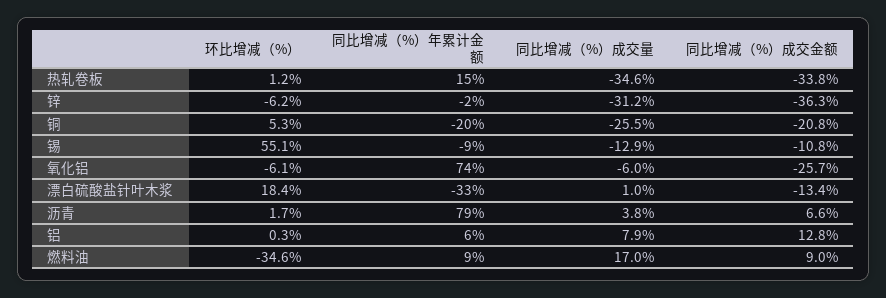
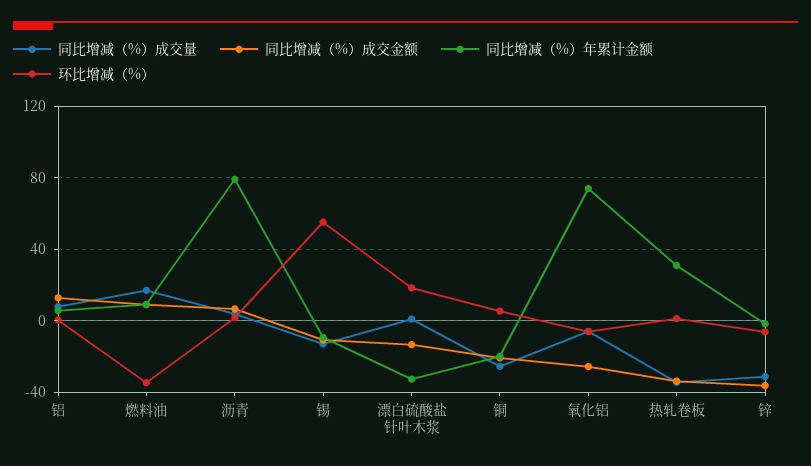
  {
    "环比增减（%）": {
      "热轧卷板": 1.2,
      "锌": -6.2,
      "铜": 5.3,
      "锡": 55.1,
      "氧化铝": -6.1,
      "漂白硫酸盐针叶木浆": 18.4,
      "沥青": 1.7,
      "铝": 0.3,
      "燃料油": -34.6
    },
    "同比增减（%）年累计金额": {
-     "热轧卷板": 15,
+     "热轧卷板": 30,
      "锌": -2,
      "铜": -20,
      "锡": -9,
      "氧化铝": 74,
      "漂白硫酸盐针叶木浆": -33,
      "沥青": 79,
      "铝": 6,
      "燃料油": 9
    },
    "同比增减（%）成交量": {
      "热轧卷板": -34.6,
      "锌": -31.2,
      "铜": -25.5,
      "锡": -12.9,
      "氧化铝": -6,
      "漂白硫酸盐针叶木浆": 1,
      "沥青": 3.8,
      "铝": 7.9,
      "燃料油": 17
    },
    "同比增减（%）成交金额": {
      "热轧卷板": -33.8,
      "锌": -36.3,
      "铜": -20.8,
      "锡": -10.8,
      "氧化铝": -25.7,
      "漂白硫酸盐针叶木浆": -13.4,
      "沥青": 6.6,
      "铝": 12.8,
      "燃料油": 9
    }
  }

